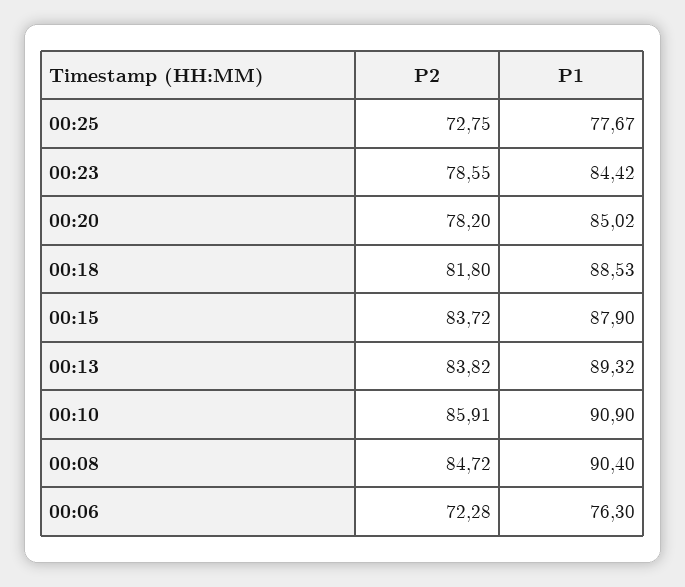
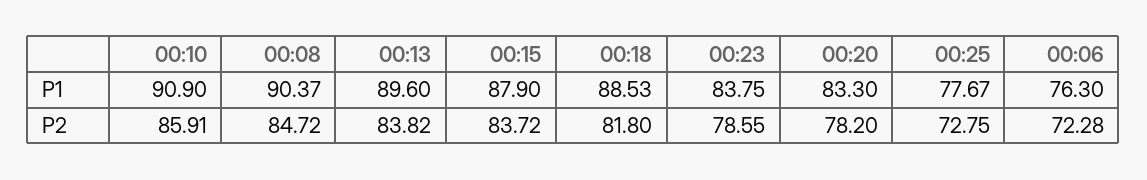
  {
    "P2": {
      "00:25": 72.75,
      "00:23": 78.55,
      "00:20": 78.2,
      "00:18": 81.8,
      "00:15": 83.72,
      "00:13": 83.82,
      "00:10": 85.91,
      "00:08": 84.72,
      "00:06": 72.28
    },
    "P1": {
      "00:25": 77.67,
-     "00:23": 84.42,
+     "00:23": 83.75,
-     "00:20": 85.02,
+     "00:20": 83.3,
      "00:18": 88.53,
      "00:15": 87.9,
-     "00:13": 89.32,
+     "00:13": 89.6,
      "00:10": 90.9,
-     "00:08": 90.4,
+     "00:08": 90.37,
      "00:06": 76.3
    }
  }

